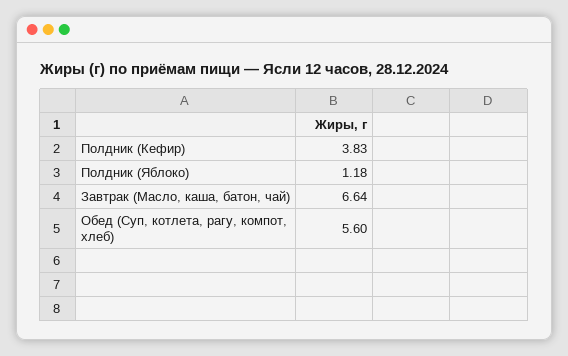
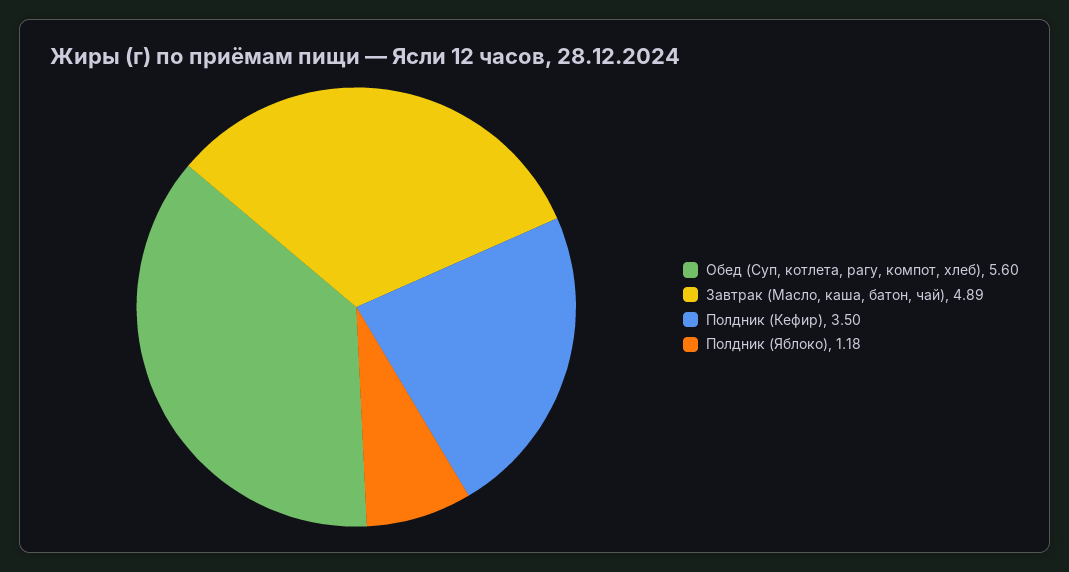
  {
-   "Полдник (Кефир)": 3.83,
+   "Полдник (Кефир)": 3.5,
    "Полдник (Яблоко)": 1.18,
-   "Завтрак (Масло, каша, батон, чай)": 6.64,
+   "Завтрак (Масло, каша, батон, чай)": 4.89,
    "Обед (Суп, котлета, рагу, компот, хлеб)": 5.6
  }

